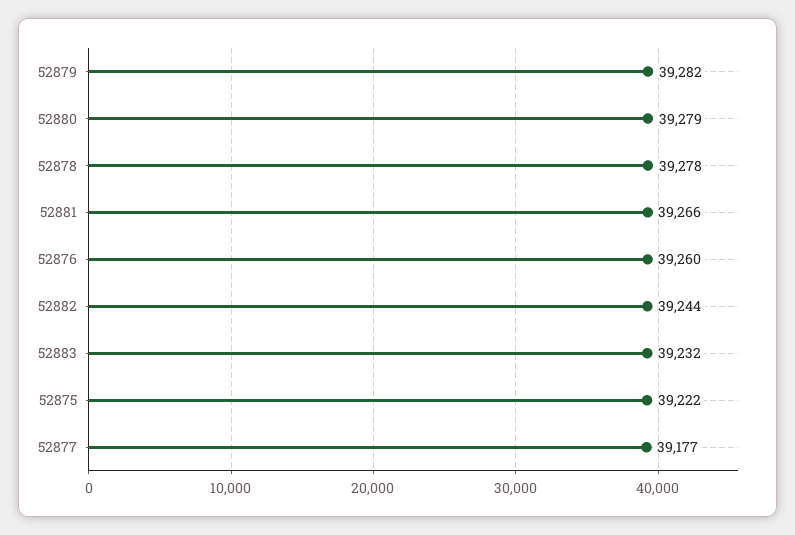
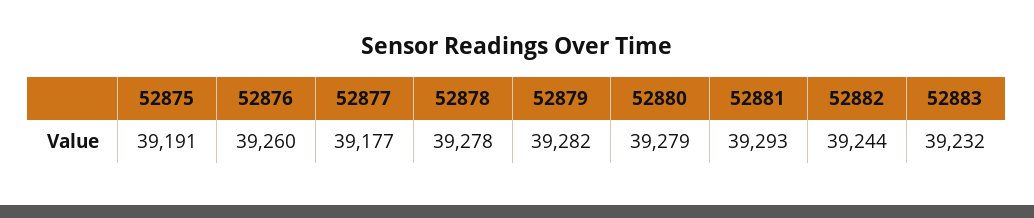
  {
    "52879": 39282,
    "52880": 39279,
    "52878": 39278,
-   "52881": 39266,
+   "52881": 39293,
    "52876": 39260,
    "52882": 39244,
    "52883": 39232,
-   "52875": 39222,
+   "52875": 39191,
    "52877": 39177
  }

